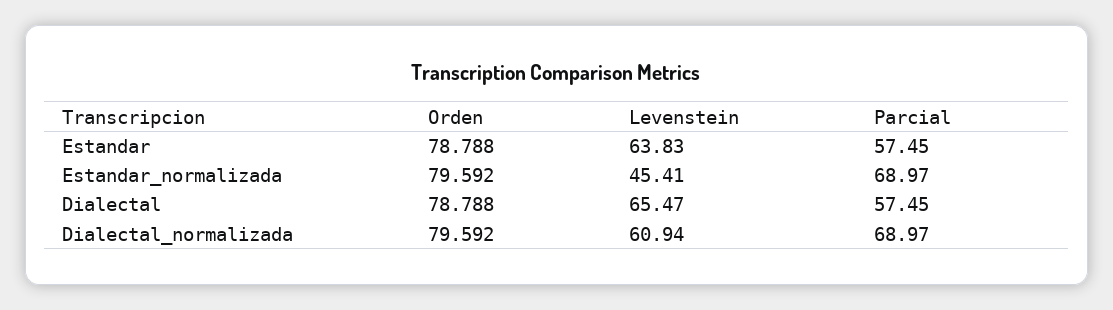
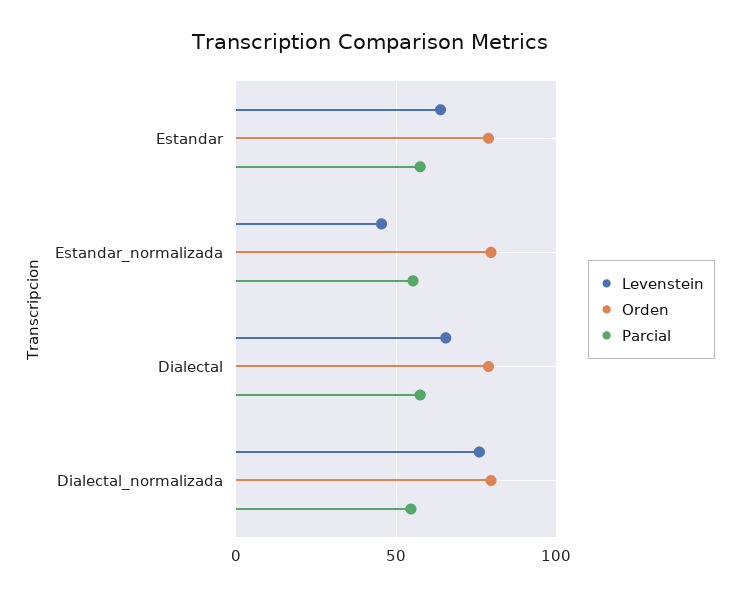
  {
    "Orden": {
      "Estandar": 78.788,
      "Estandar_normalizada": 79.592,
      "Dialectal": 78.788,
      "Dialectal_normalizada": 79.592
    },
    "Levenstein": {
      "Estandar": 63.83,
      "Estandar_normalizada": 45.41,
      "Dialectal": 65.47,
-     "Dialectal_normalizada": 60.94
+     "Dialectal_normalizada": 75
    },
    "Parcial": {
      "Estandar": 57.45,
-     "Estandar_normalizada": 68.97,
+     "Estandar_normalizada": 55,
      "Dialectal": 57.45,
-     "Dialectal_normalizada": 68.97
+     "Dialectal_normalizada": 55
    }
  }

